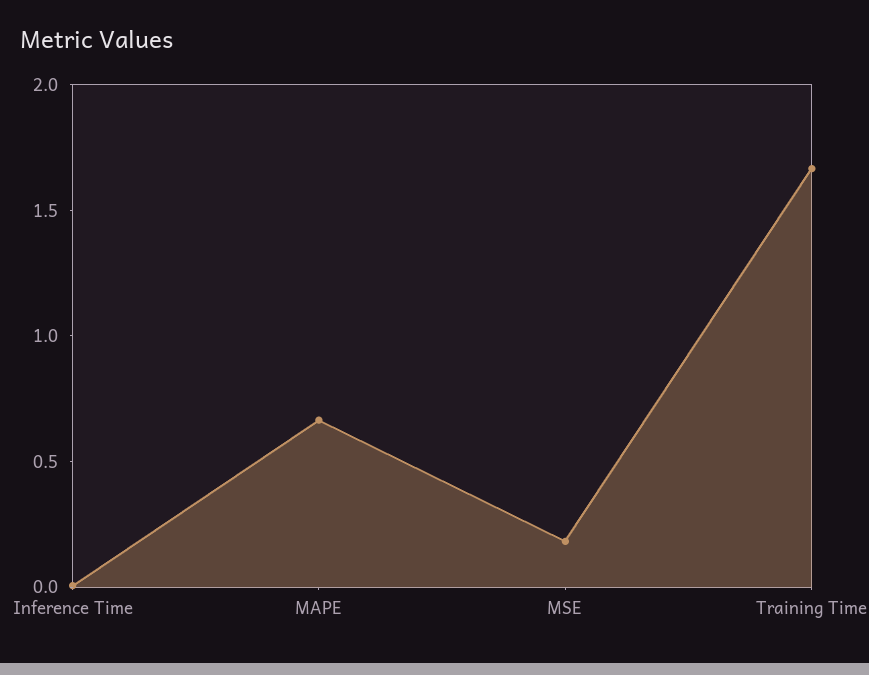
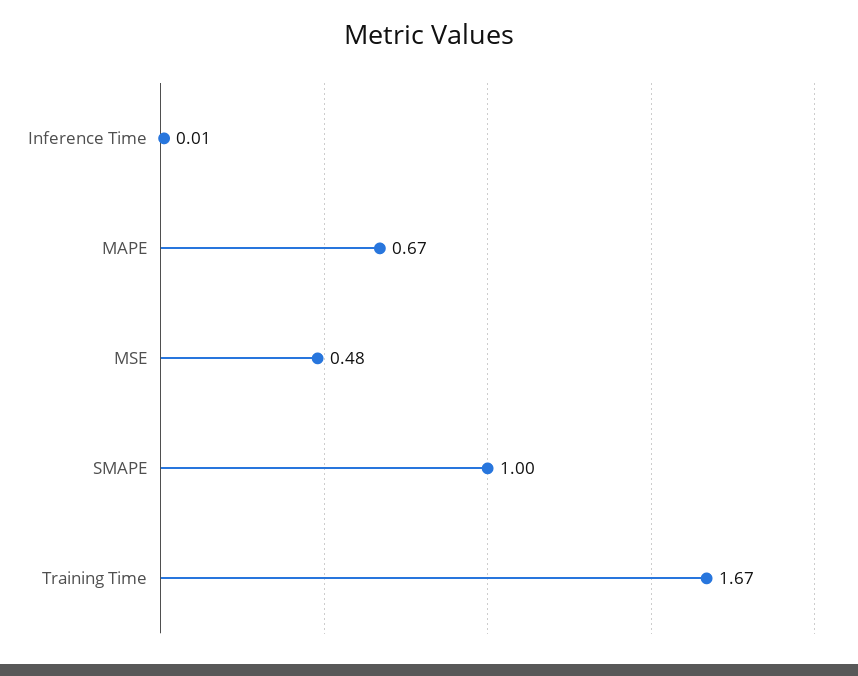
  {
    "Inference Time": 0.01,
    "MAPE": 0.67,
-   "MSE": 0.2,
+   "MSE": 0.48,
-   "Training Time": 1.67
+   "Training Time": 1.67,
+   "SMAPE": 1
  }

